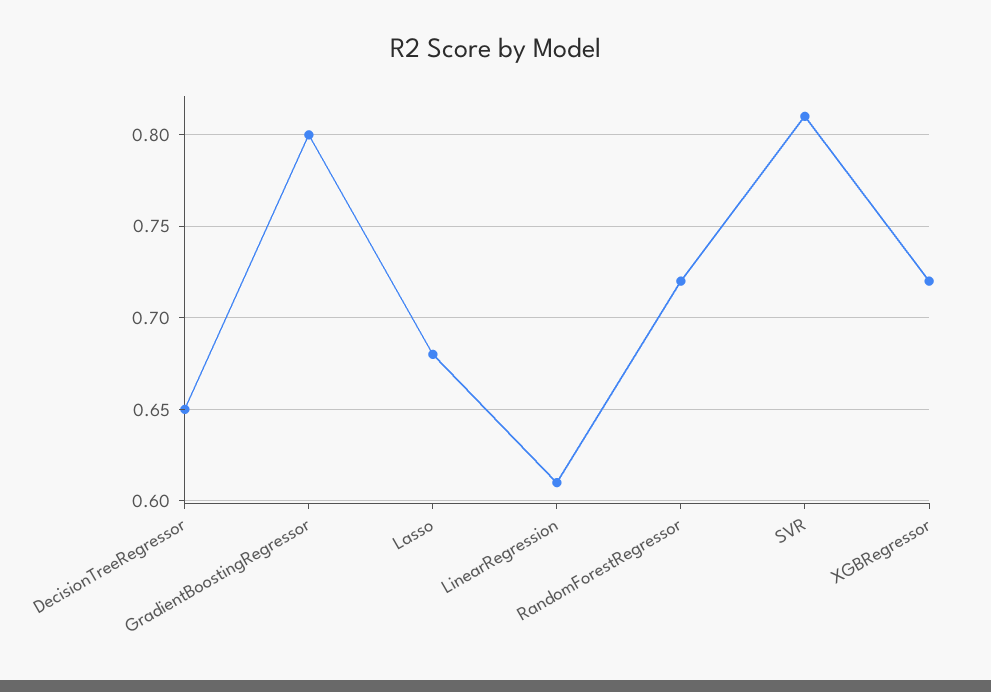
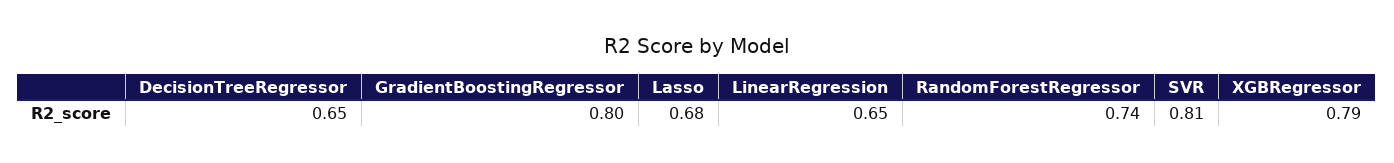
  {
    "DecisionTreeRegressor": 0.65,
    "GradientBoostingRegressor": 0.8,
    "Lasso": 0.68,
-   "LinearRegression": 0.61,
+   "LinearRegression": 0.65,
-   "RandomForestRegressor": 0.72,
+   "RandomForestRegressor": 0.74,
    "SVR": 0.81,
-   "XGBRegressor": 0.72
+   "XGBRegressor": 0.79
  }

